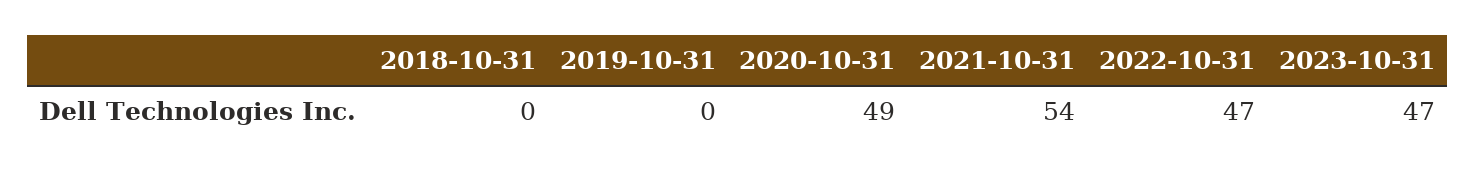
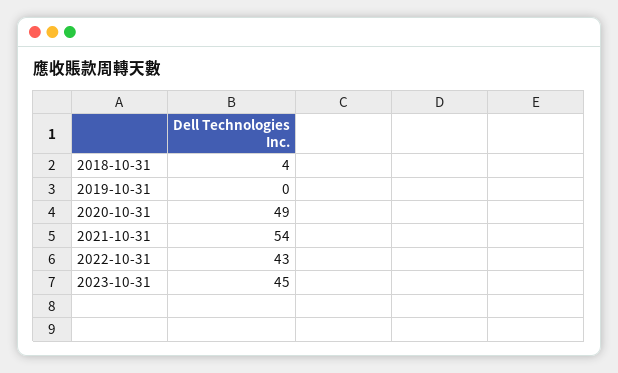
  {
-   "2018-10-31": 0,
+   "2018-10-31": 4,
    "2019-10-31": 0,
    "2020-10-31": 49,
    "2021-10-31": 54,
-   "2022-10-31": 47,
+   "2022-10-31": 43,
-   "2023-10-31": 47
+   "2023-10-31": 45
  }

